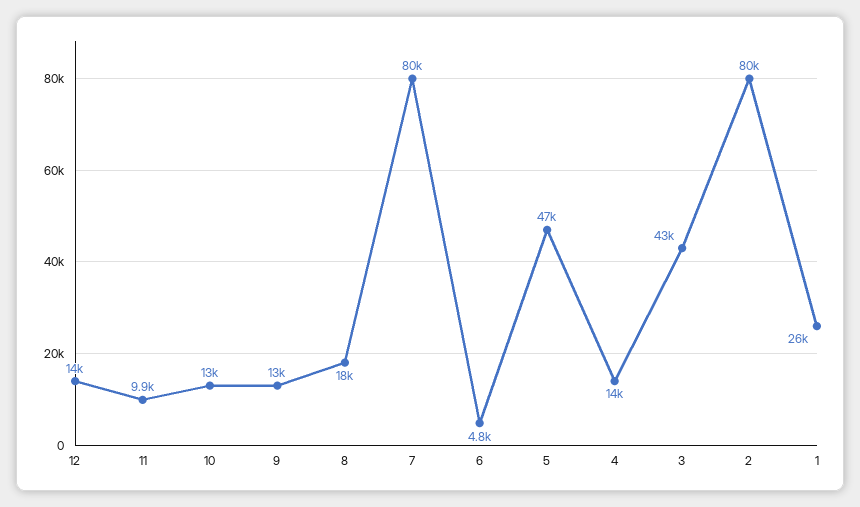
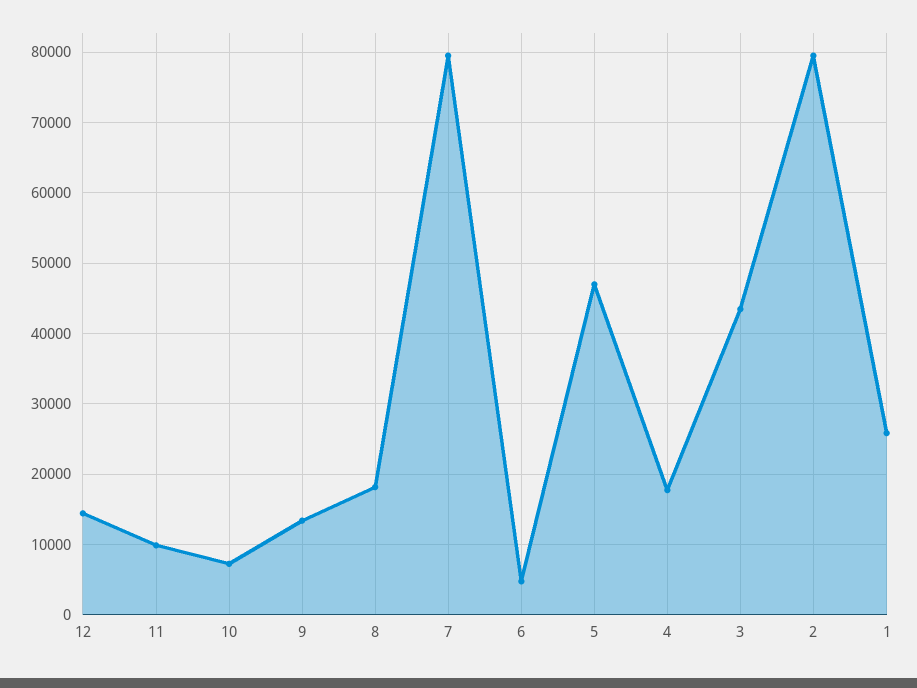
  {
    "12": 14000,
    "11": 9900,
-   "10": 13000,
+   "10": 7000,
    "9": 13000,
    "8": 18000,
    "7": 80000,
    "6": 4800,
    "5": 47000,
-   "4": 14000,
+   "4": 18000,
    "3": 43000,
    "2": 80000,
    "1": 26000
  }

